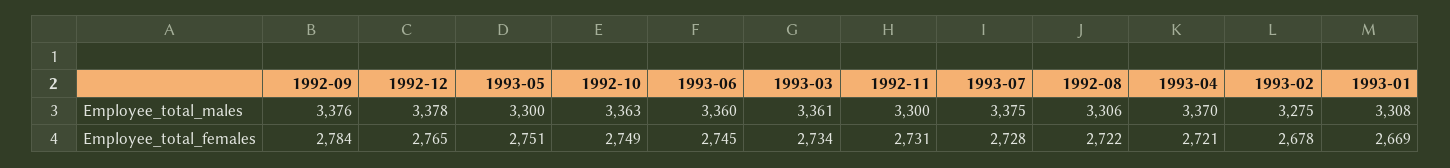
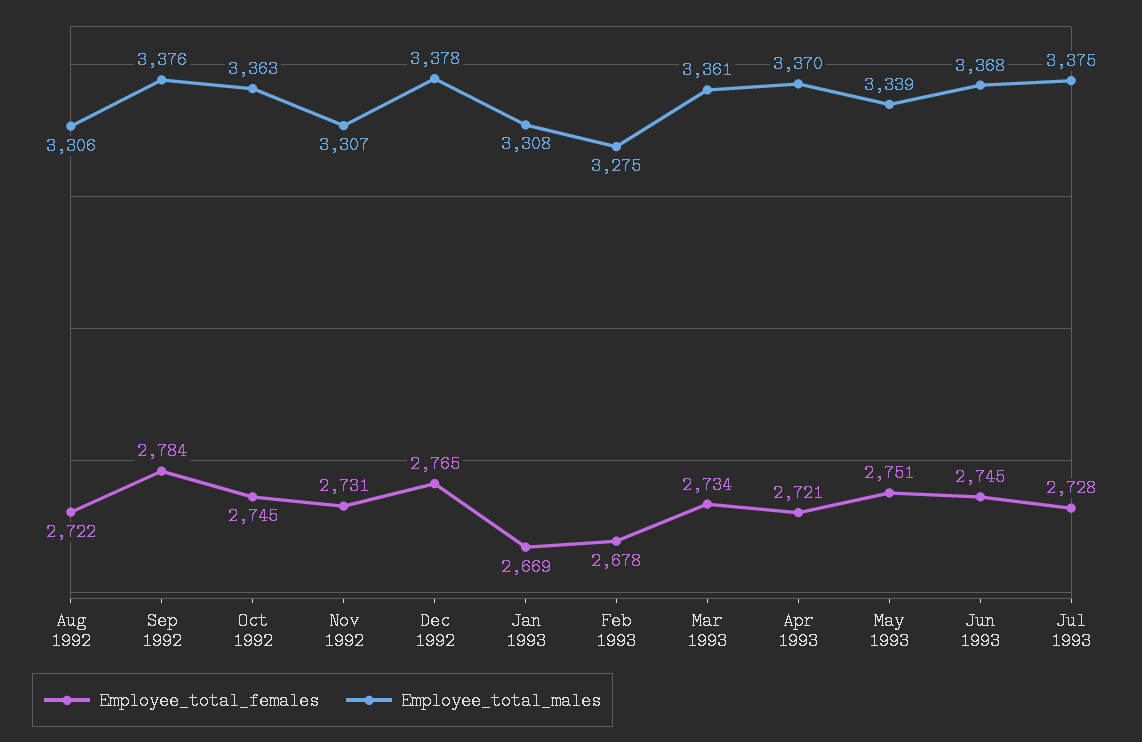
  {
    "Employee_total_males": {
      "1992-09": 3376,
      "1992-12": 3378,
-     "1993-05": 3300,
+     "1993-05": 3339,
      "1992-10": 3363,
-     "1993-06": 3360,
+     "1993-06": 3368,
      "1993-03": 3361,
-     "1992-11": 3300,
+     "1992-11": 3307,
      "1993-07": 3375,
      "1992-08": 3306,
      "1993-04": 3370,
      "1993-02": 3275,
      "1993-01": 3308
    },
    "Employee_total_females": {
      "1992-09": 2784,
      "1992-12": 2765,
      "1993-05": 2751,
-     "1992-10": 2749,
+     "1992-10": 2745,
      "1993-06": 2745,
      "1993-03": 2734,
      "1992-11": 2731,
      "1993-07": 2728,
      "1992-08": 2722,
      "1993-04": 2721,
      "1993-02": 2678,
      "1993-01": 2669
    }
  }

